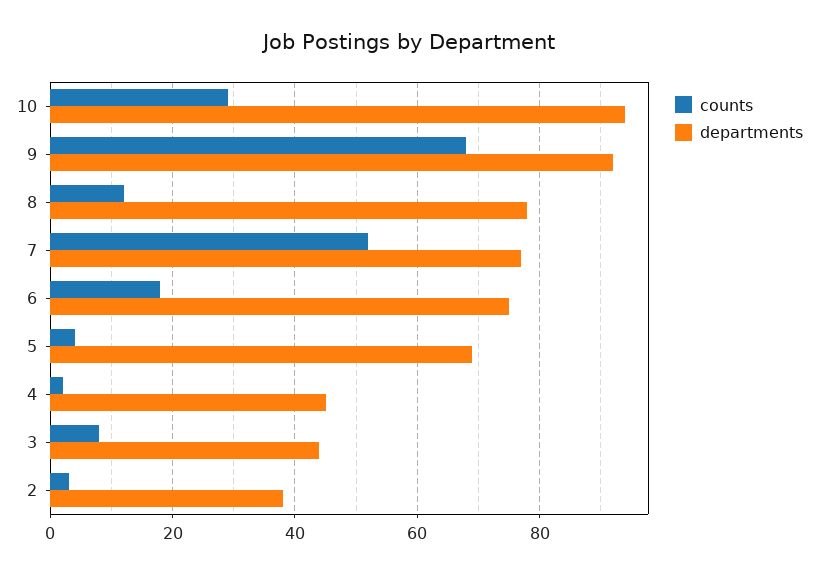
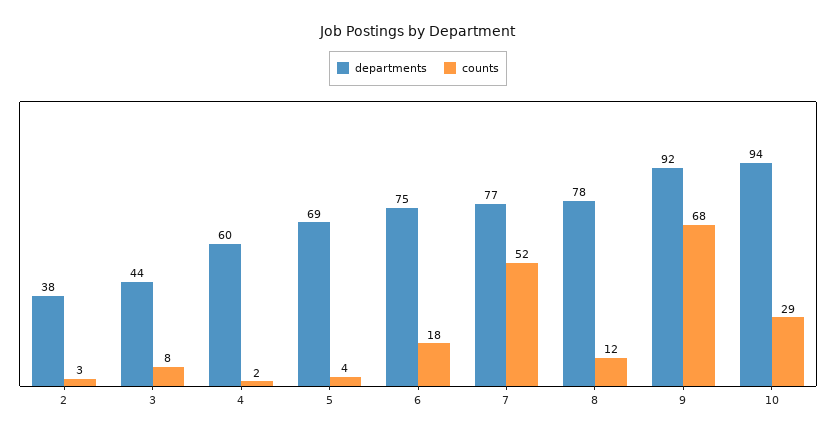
  {
    "counts": {
      "10": 29,
      "9": 68,
      "8": 12,
      "7": 52,
      "6": 18,
      "5": 4,
      "4": 2,
      "3": 8,
      "2": 3
    },
    "departments": {
      "10": 94,
      "9": 92,
      "8": 78,
      "7": 77,
      "6": 75,
      "5": 69,
-     "4": 45,
+     "4": 60,
      "3": 44,
      "2": 38
    }
  }

